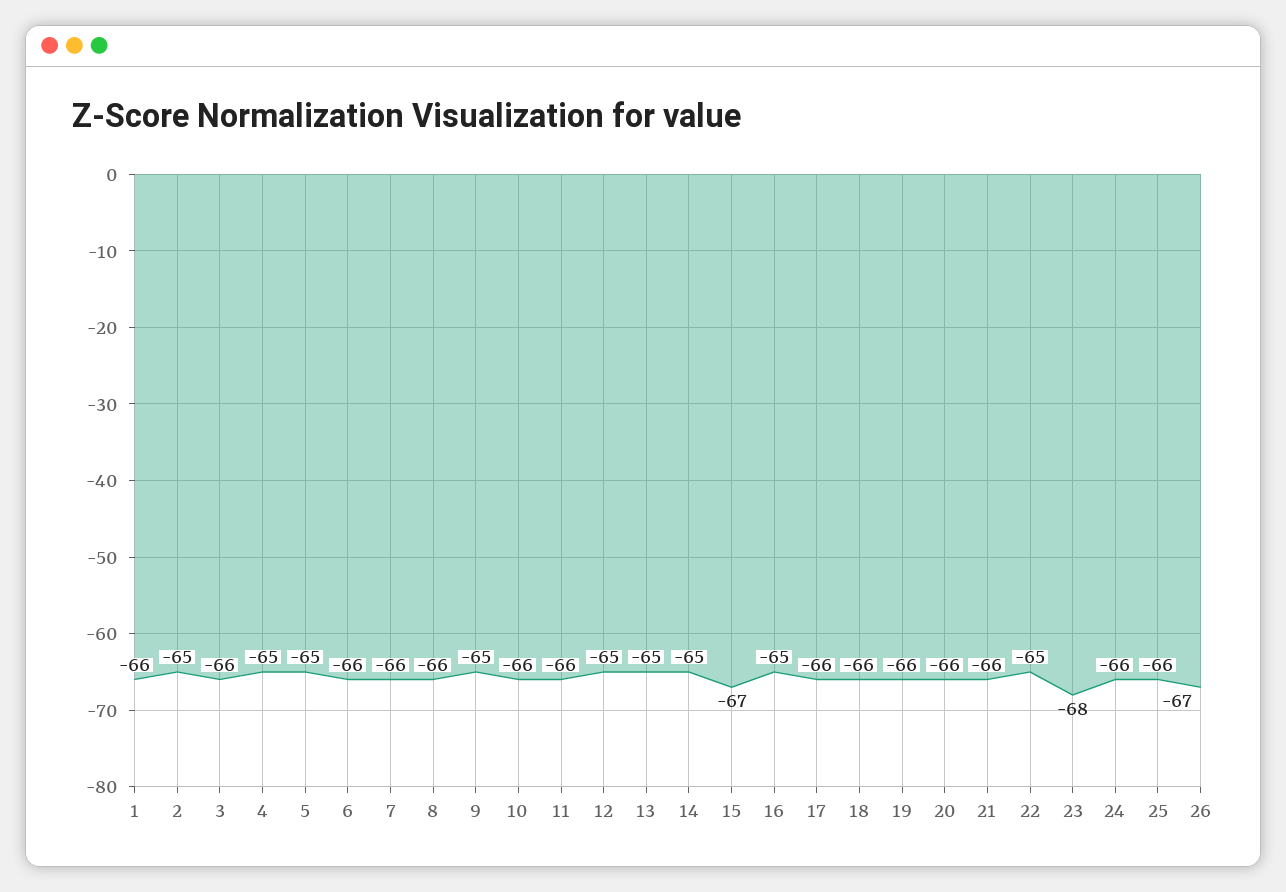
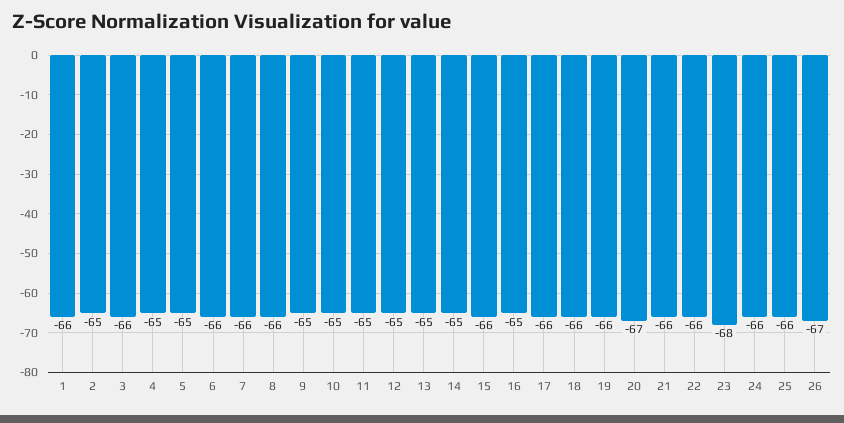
  {
    "1": -66,
    "2": -65,
    "3": -66,
    "4": -65,
    "5": -65,
    "6": -66,
    "7": -66,
    "8": -66,
    "9": -65,
-   "10": -66,
+   "10": -65,
-   "11": -66,
+   "11": -65,
    "12": -65,
    "13": -65,
    "14": -65,
-   "15": -67,
+   "15": -66,
    "16": -65,
    "17": -66,
    "18": -66,
    "19": -66,
-   "20": -66,
+   "20": -67,
    "21": -66,
-   "22": -65,
+   "22": -66,
    "23": -68,
    "24": -66,
    "25": -66,
    "26": -67
  }

